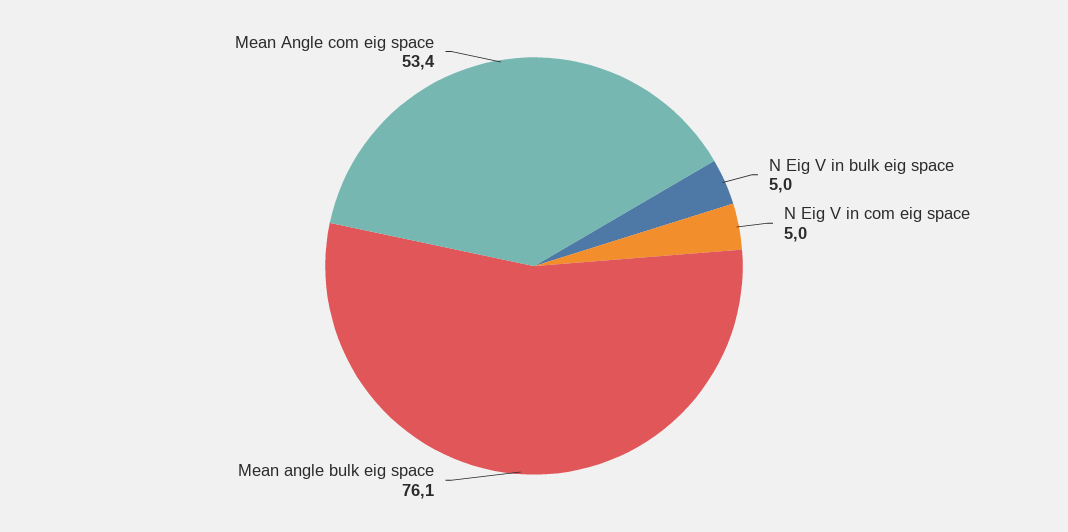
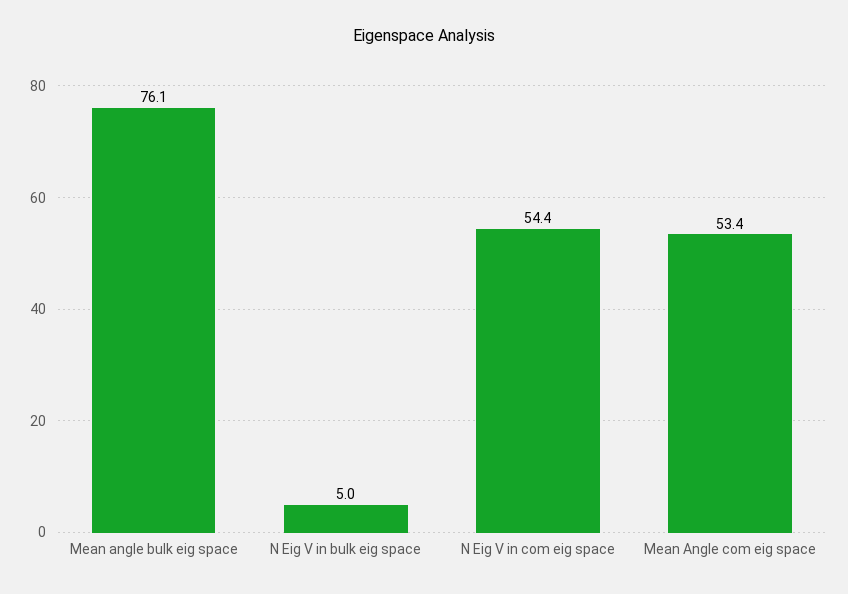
  {
    "N Eig V in bulk eig space": 5,
-   "N Eig V in com eig space": 5,
+   "N Eig V in com eig space": 54.4,
    "Mean angle bulk eig space": 76.1,
    "Mean Angle com eig space": 53.4
  }

